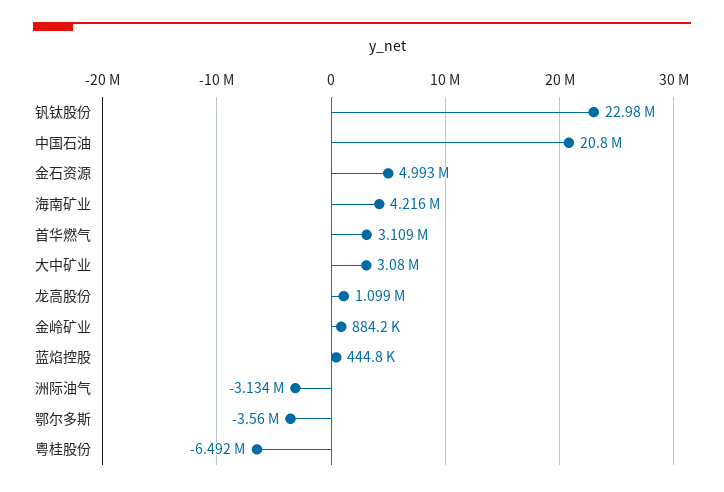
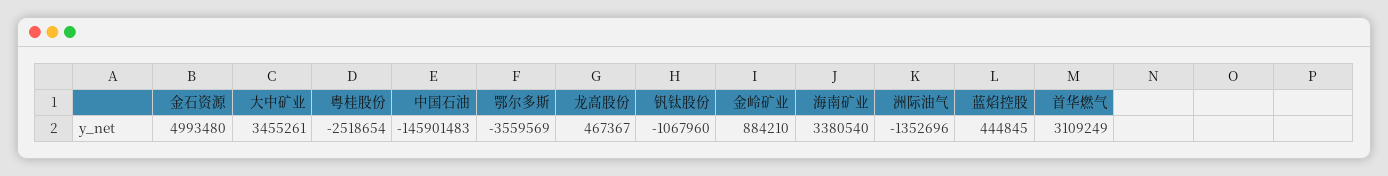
  {
-   "钒钛股份": 22980000,
+   "钒钛股份": -1067960,
-   "中国石油": 20800000,
+   "中国石油": -145901483,
    "金石资源": 4993480,
-   "海南矿业": 4216000,
+   "海南矿业": 3380540,
    "首华燃气": 3109249,
-   "大中矿业": 3080000,
+   "大中矿业": 3455261,
-   "龙高股份": 1099000,
+   "龙高股份": 467367,
    "金岭矿业": 884210,
    "蓝焰控股": 444845,
-   "洲际油气": -3134000,
+   "洲际油气": -1352696,
    "鄂尔多斯": -3559569,
-   "粤桂股份": -6492000
+   "粤桂股份": -2518654
  }

